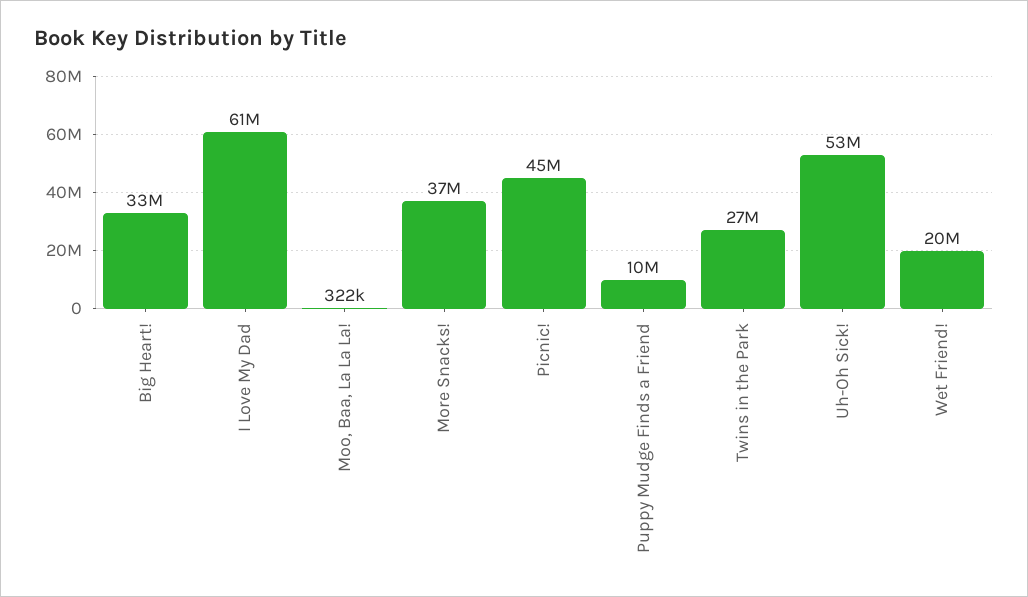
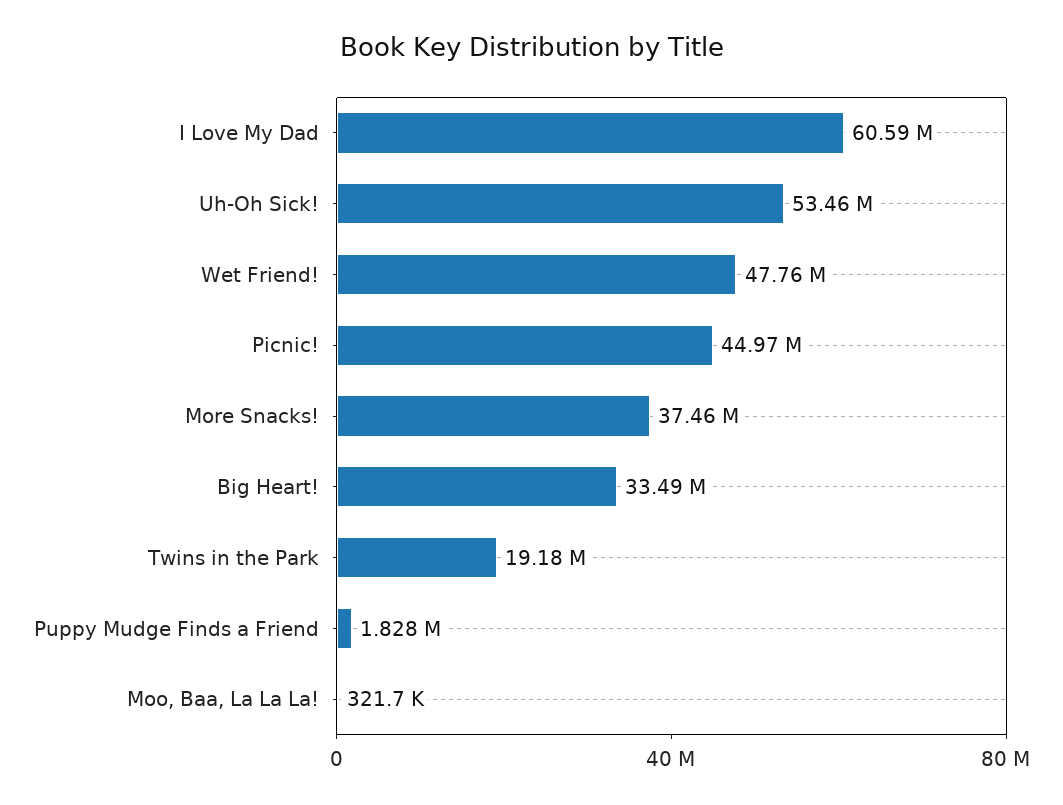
  {
    "Big Heart!": 33490000,
    "I Love My Dad": 60590000,
    "Moo, Baa, La La La!": 321700,
    "More Snacks!": 37460000,
    "Picnic!": 44970000,
-   "Puppy Mudge Finds a Friend": 10000000,
+   "Puppy Mudge Finds a Friend": 1828000,
-   "Twins in the Park": 27000000,
+   "Twins in the Park": 19180000,
    "Uh-Oh Sick!": 53460000,
-   "Wet Friend!": 20000000
+   "Wet Friend!": 47760000
  }

